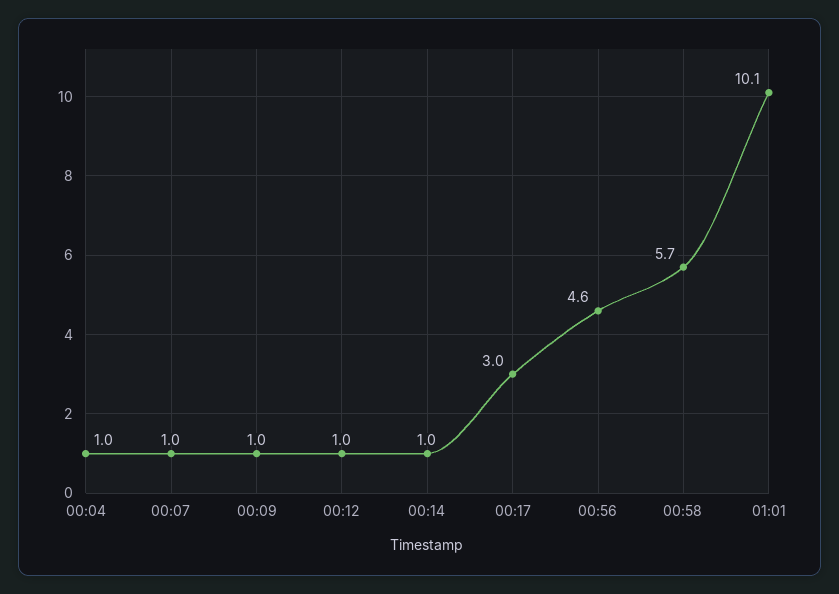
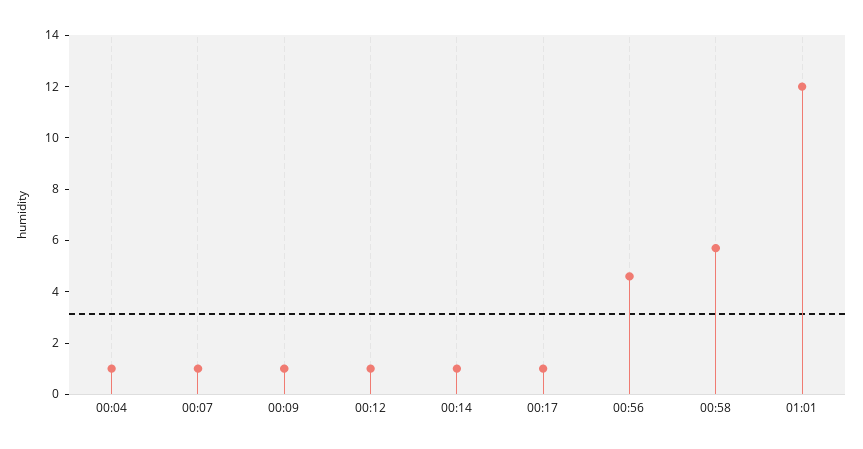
  {
    "00:04": 1,
    "00:07": 1,
    "00:09": 1,
    "00:12": 1,
    "00:14": 1,
-   "00:17": 3,
+   "00:17": 1,
    "00:56": 4.6,
    "00:58": 5.7,
-   "01:01": 10.1
+   "01:01": 12
  }

